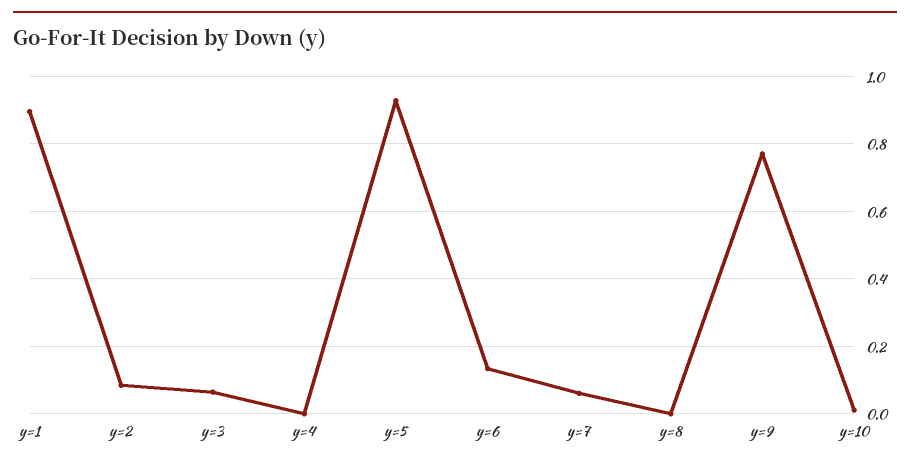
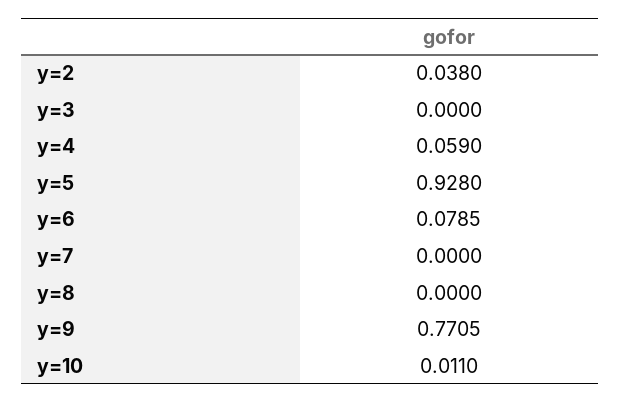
  {
-   "y=1": 0.9,
-   "y=2": 0.08,
+   "y=2": 0.038,
-   "y=3": 0.06,
+   "y=3": 0,
-   "y=4": 0,
+   "y=4": 0.059,
    "y=5": 0.928,
-   "y=6": 0.14,
+   "y=6": 0.0785,
-   "y=7": 0.06,
+   "y=7": 0,
    "y=8": 0,
    "y=9": 0.7705,
    "y=10": 0.011
  }

